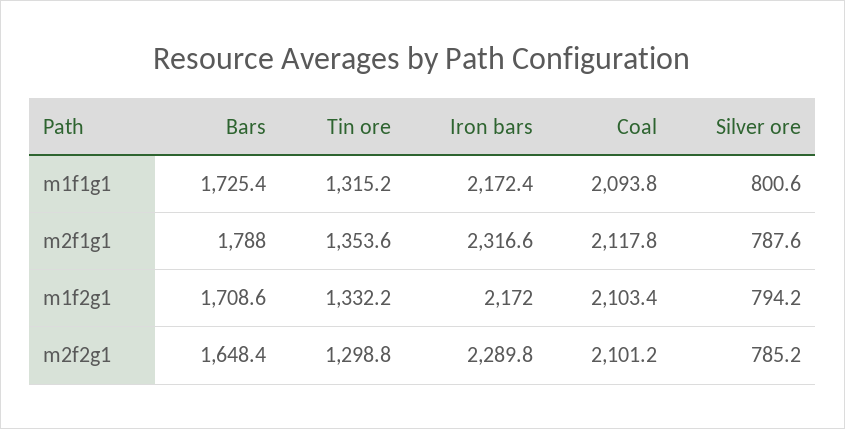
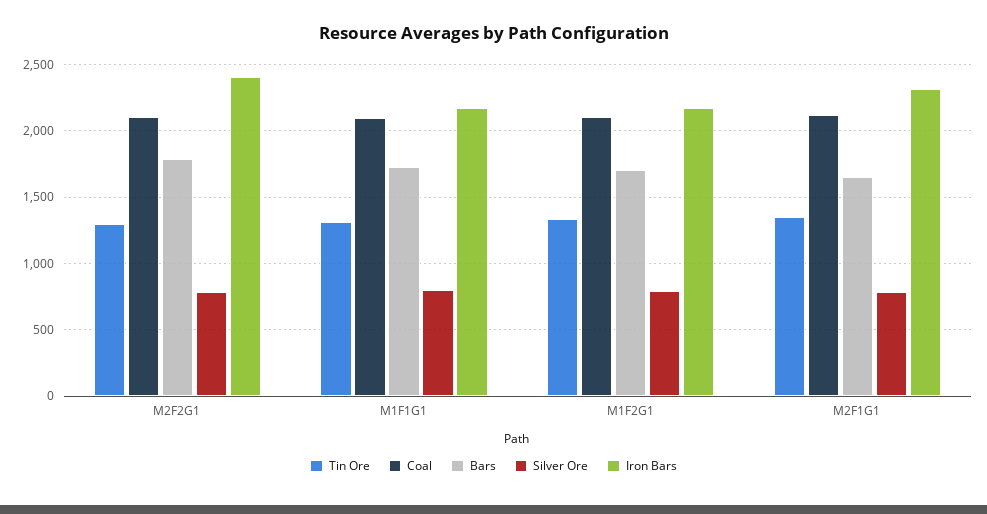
  {
    "Bars": {
      "m1f1g1": 1725.4,
-     "m2f1g1": 1788,
+     "m2f1g1": 1650,
      "m1f2g1": 1708.6,
-     "m2f2g1": 1648.4
+     "m2f2g1": 1800
    },
    "Tin ore": {
      "m1f1g1": 1315.2,
      "m2f1g1": 1353.6,
      "m1f2g1": 1332.2,
      "m2f2g1": 1298.8
    },
    "Iron bars": {
      "m1f1g1": 2172.4,
      "m2f1g1": 2316.6,
      "m1f2g1": 2172,
-     "m2f2g1": 2289.8
+     "m2f2g1": 2400
    },
    "Coal": {
      "m1f1g1": 2093.8,
      "m2f1g1": 2117.8,
      "m1f2g1": 2103.4,
      "m2f2g1": 2101.2
    },
    "Silver ore": {
      "m1f1g1": 800.6,
      "m2f1g1": 787.6,
      "m1f2g1": 794.2,
      "m2f2g1": 785.2
    }
  }

